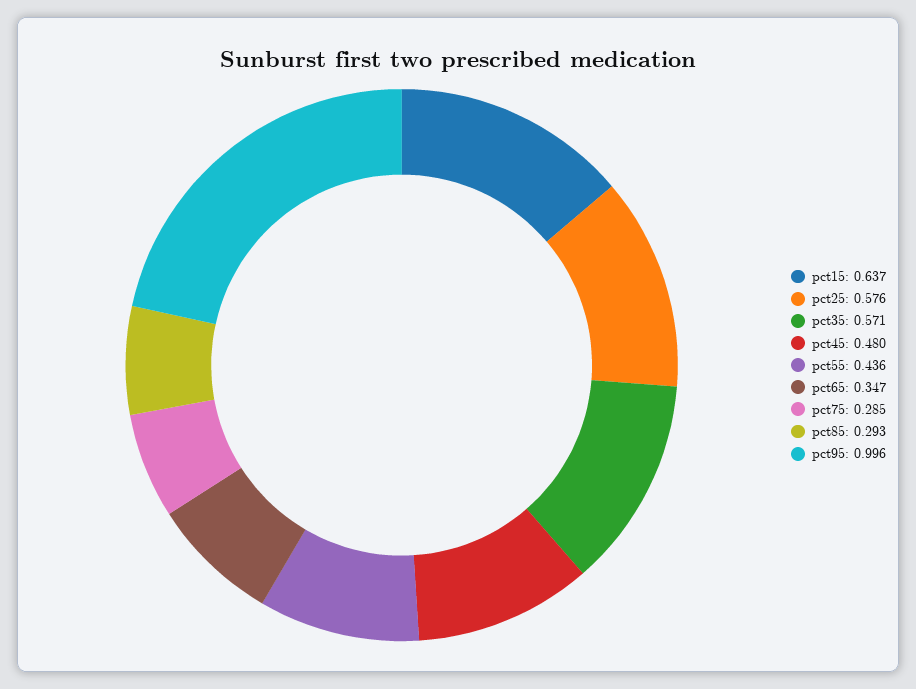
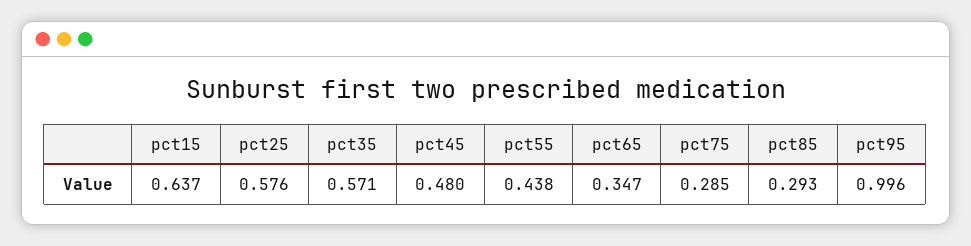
  {
    "pct15": 0.637,
    "pct25": 0.576,
    "pct35": 0.571,
    "pct45": 0.48,
-   "pct55": 0.436,
+   "pct55": 0.438,
    "pct65": 0.347,
    "pct75": 0.285,
    "pct85": 0.293,
    "pct95": 0.996
  }

